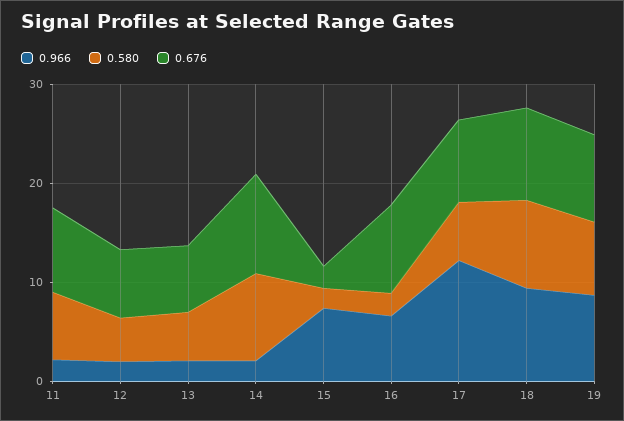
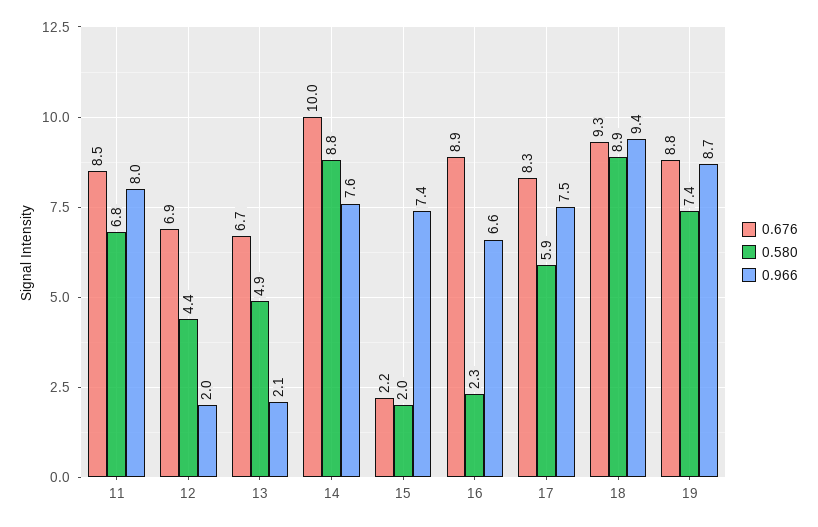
  {
    "0.966": {
-     "11": 2,
+     "11": 8,
      "12": 2,
      "13": 2.1,
-     "14": 2,
+     "14": 7.6,
      "15": 7.4,
      "16": 6.6,
-     "17": 12,
+     "17": 7.5,
      "18": 9.4,
      "19": 8.7
    },
    "0.580": {
      "11": 6.8,
      "12": 4.4,
      "13": 4.9,
      "14": 8.8,
      "15": 2,
      "16": 2.3,
      "17": 5.9,
      "18": 8.9,
      "19": 7.4
    },
    "0.676": {
      "11": 8.5,
      "12": 6.9,
      "13": 6.7,
      "14": 10,
      "15": 2.2,
      "16": 8.9,
      "17": 8.3,
      "18": 9.3,
      "19": 8.8
    }
  }

